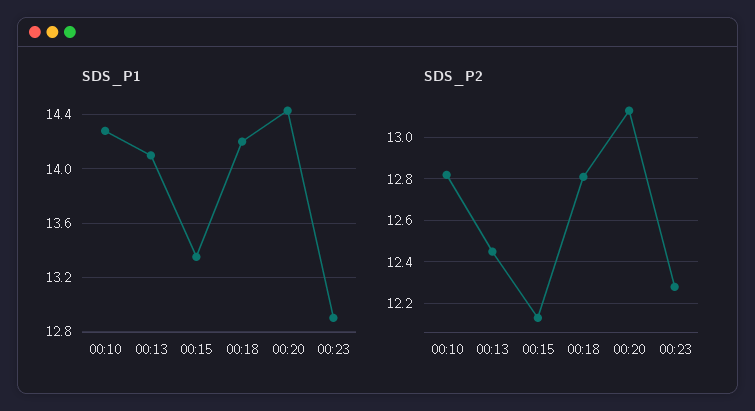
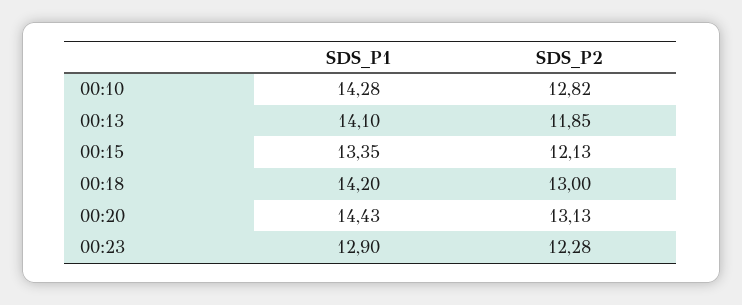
  {
    "SDS_P1": {
      "00:10": 14.28,
      "00:13": 14.1,
      "00:15": 13.35,
      "00:18": 14.2,
      "00:20": 14.43,
      "00:23": 12.9
    },
    "SDS_P2": {
      "00:10": 12.82,
-     "00:13": 12.45,
+     "00:13": 11.85,
      "00:15": 12.13,
-     "00:18": 12.8,
+     "00:18": 13,
      "00:20": 13.13,
      "00:23": 12.28
    }
  }

